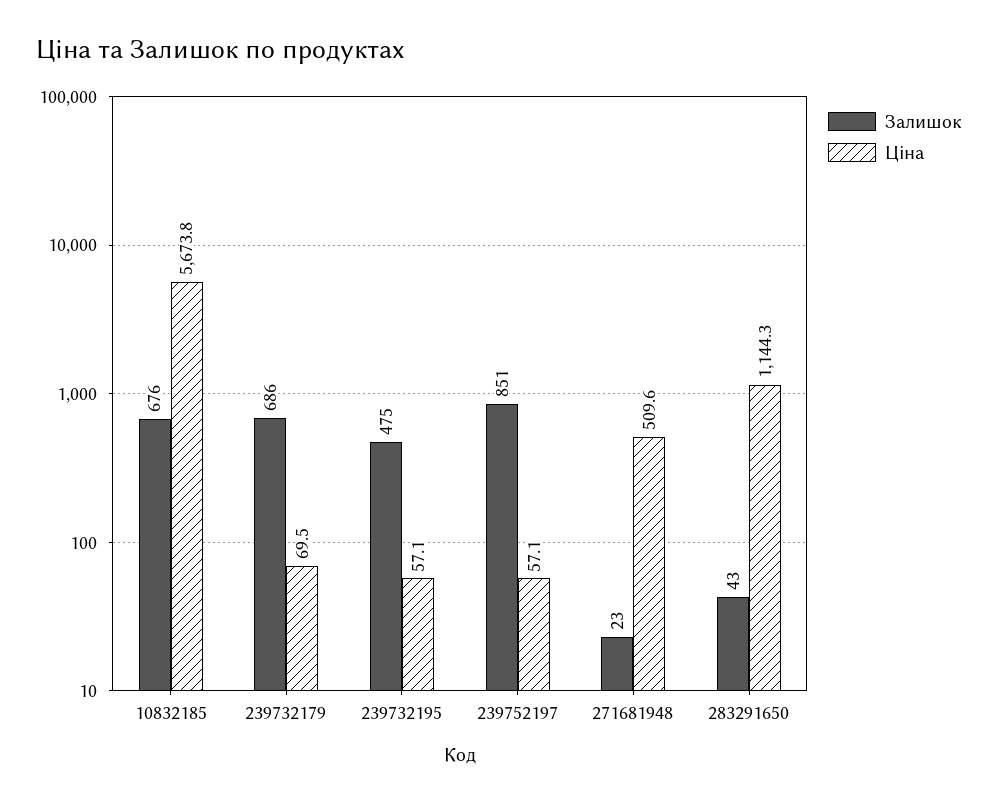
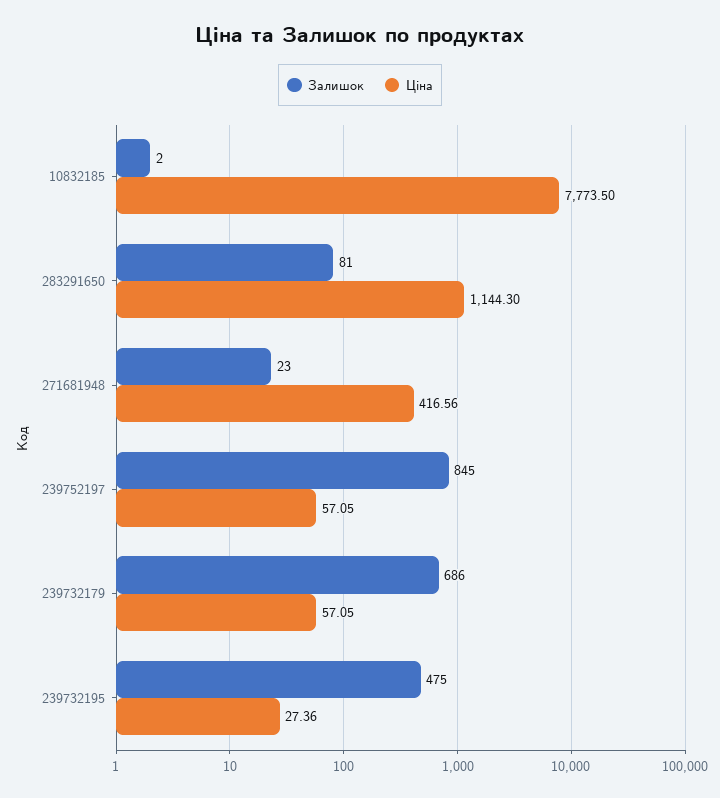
  {
    "Залишок": {
-     "10832185": 676,
+     "10832185": 2,
      "239732179": 686,
      "239732195": 475,
-     "239752197": 851,
+     "239752197": 845,
      "271681948": 23,
-     "283291650": 43
+     "283291650": 81
    },
    "Ціна": {
-     "10832185": 5673.8,
+     "10832185": 7773.5,
-     "239732179": 69.5,
+     "239732179": 57.05,
-     "239732195": 57.1,
+     "239732195": 27.36,
      "239752197": 57.05,
-     "271681948": 509.6,
+     "271681948": 416.56,
      "283291650": 1144.3
    }
  }

